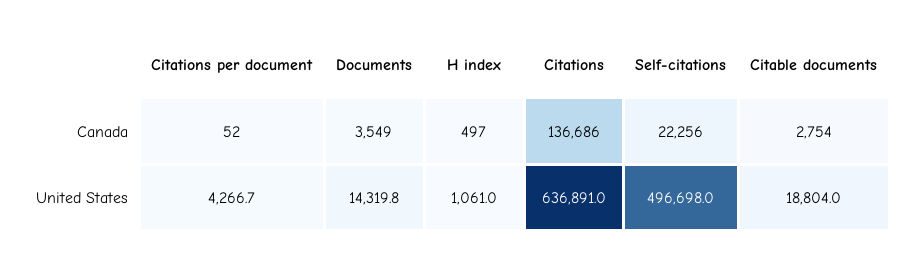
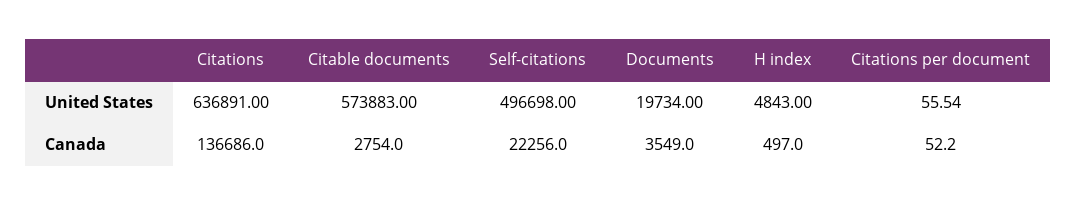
  {
    "Citations per document": {
      "Canada": 52.2,
-     "United States": 4266.7
+     "United States": 55.54
    },
    "Documents": {
      "Canada": 3549,
-     "United States": 14319.8
+     "United States": 19734
    },
    "H index": {
      "Canada": 497,
-     "United States": 1061
+     "United States": 4843
    },
    "Citations": {
      "Canada": 136686,
      "United States": 636891
    },
    "Self-citations": {
      "Canada": 22256,
      "United States": 496698
    },
    "Citable documents": {
      "Canada": 2754,
-     "United States": 18804
+     "United States": 573883
    }
  }

